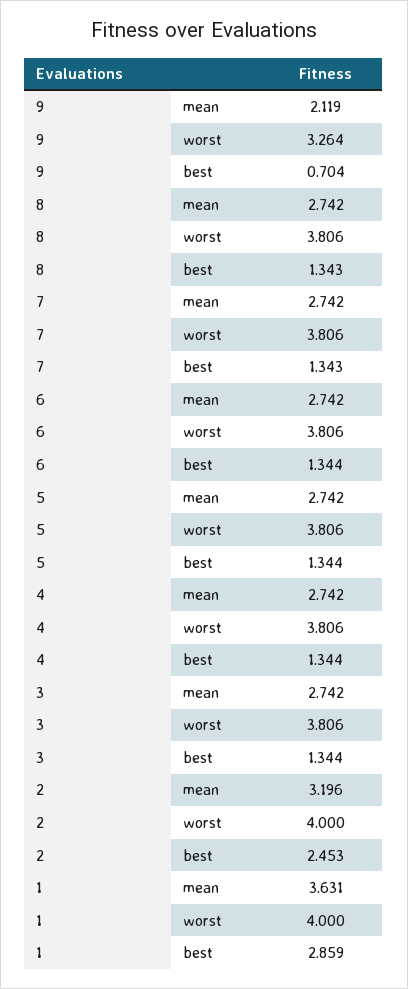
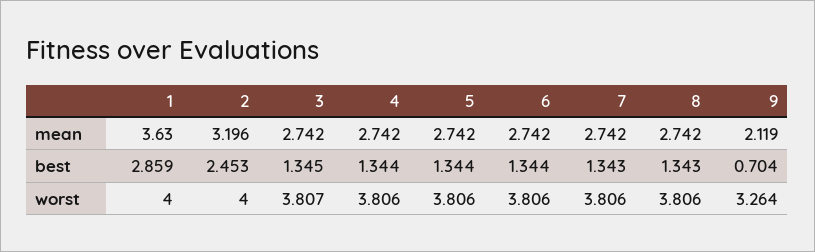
  {
    "9": {
      "mean": 2.119,
      "worst": 3.264,
      "best": 0.704
    },
    "8": {
      "mean": 2.742,
      "worst": 3.806,
      "best": 1.343
    },
    "7": {
      "mean": 2.742,
      "worst": 3.806,
      "best": 1.343
    },
    "6": {
      "mean": 2.742,
      "worst": 3.806,
      "best": 1.344
    },
    "5": {
      "mean": 2.742,
      "worst": 3.806,
      "best": 1.344
    },
    "4": {
      "mean": 2.742,
      "worst": 3.806,
      "best": 1.344
    },
    "3": {
      "mean": 2.742,
-     "worst": 3.806,
+     "worst": 3.807,
-     "best": 1.344
+     "best": 1.345
    },
    "2": {
      "mean": 3.196,
      "worst": 4,
      "best": 2.453
    },
    "1": {
-     "mean": 3.631,
+     "mean": 3.63,
      "worst": 4,
      "best": 2.859
    }
  }

